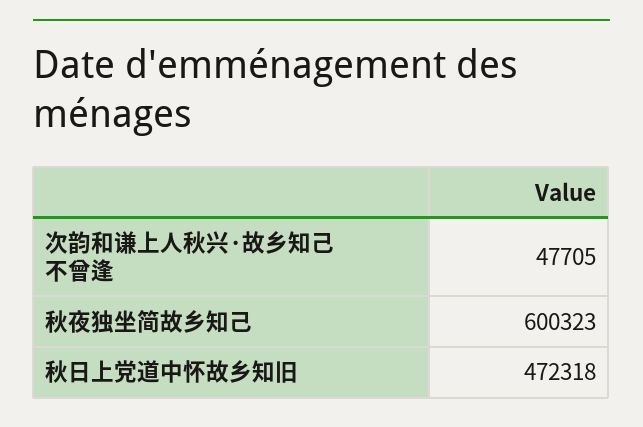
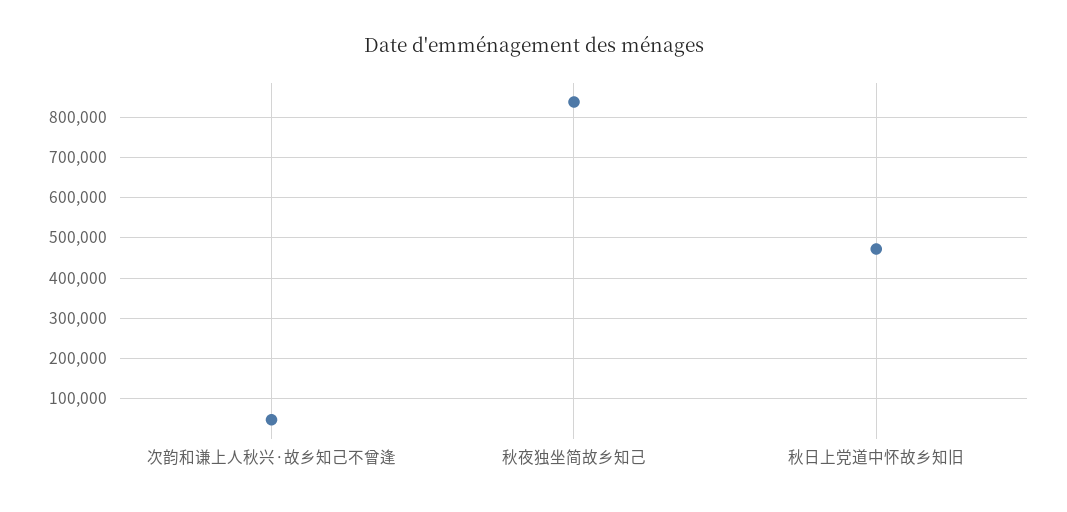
  {
    "次韵和谦上人秋兴·故乡知己不曾逢": 47705,
-   "秋夜独坐简故乡知己": 600323,
+   "秋夜独坐简故乡知己": 840000,
    "秋日上党道中怀故乡知旧": 472318
  }

